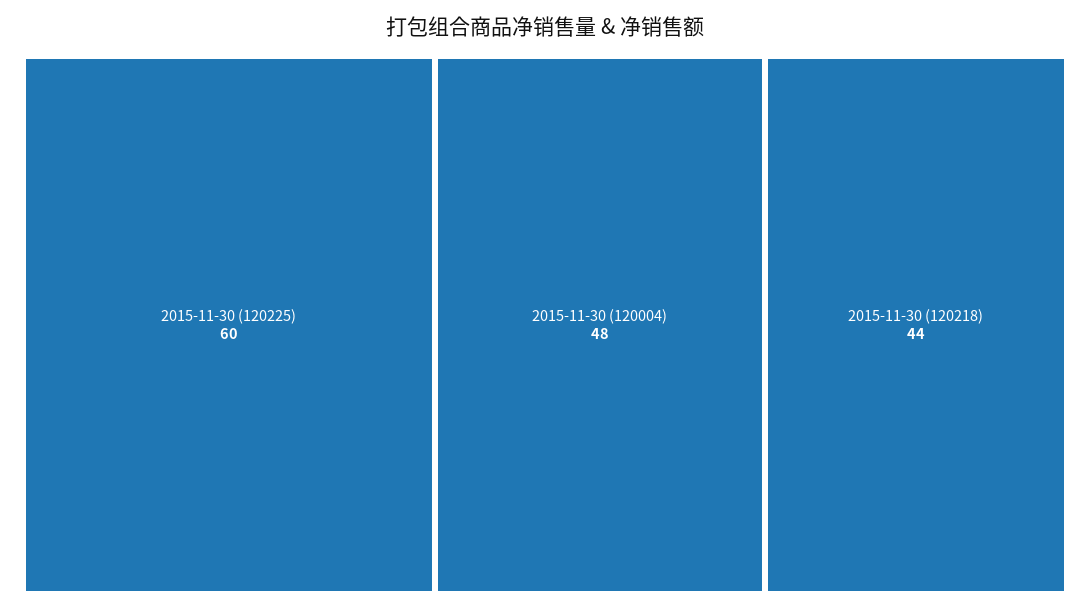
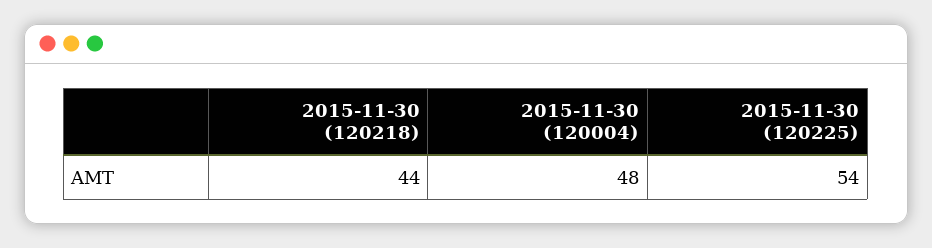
  {
-   "2015-11-30 (120225)": 60,
+   "2015-11-30 (120225)": 54,
    "2015-11-30 (120004)": 48,
    "2015-11-30 (120218)": 44
  }

